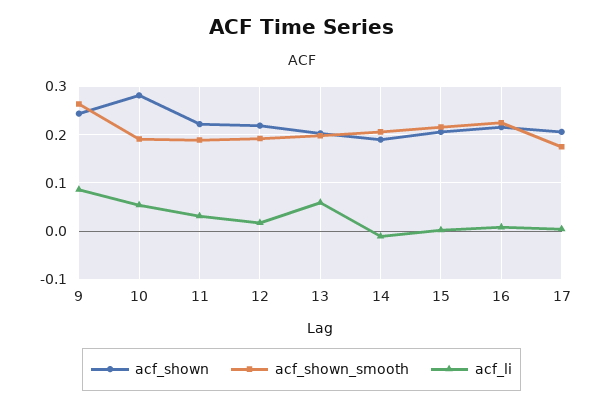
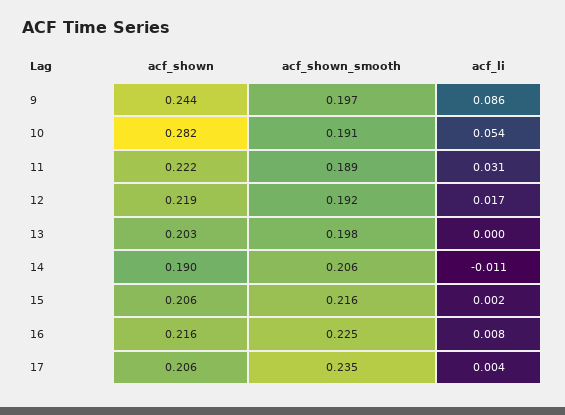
  {
    "acf_shown": {
      "9": 0.244,
      "10": 0.282,
      "11": 0.222,
      "12": 0.219,
      "13": 0.203,
      "14": 0.19,
      "15": 0.206,
      "16": 0.216,
      "17": 0.206
    },
    "acf_shown_smooth": {
-     "9": 0.26,
+     "9": 0.197,
      "10": 0.191,
      "11": 0.189,
      "12": 0.192,
      "13": 0.198,
      "14": 0.206,
      "15": 0.216,
      "16": 0.225,
-     "17": 0.18
+     "17": 0.235
    },
    "acf_li": {
      "9": 0.086,
      "10": 0.054,
      "11": 0.031,
      "12": 0.017,
-     "13": 0.06,
+     "13": 0,
      "14": -0.011,
      "15": 0.002,
      "16": 0.008,
      "17": 0.004
    }
  }

